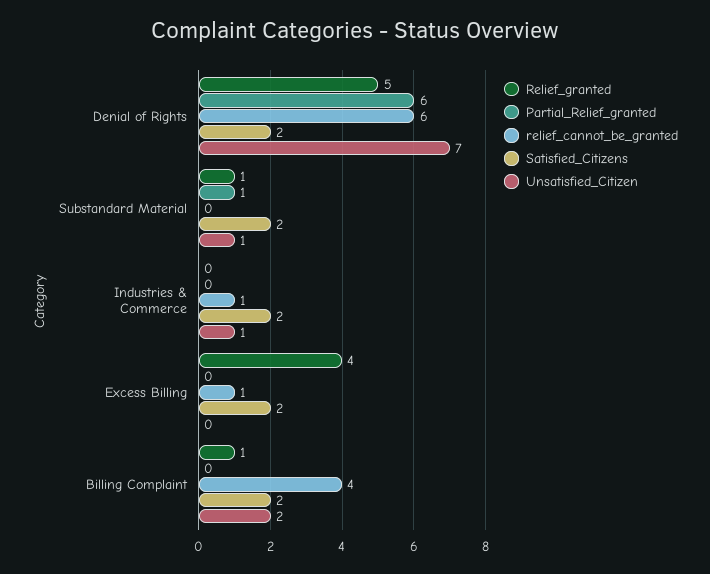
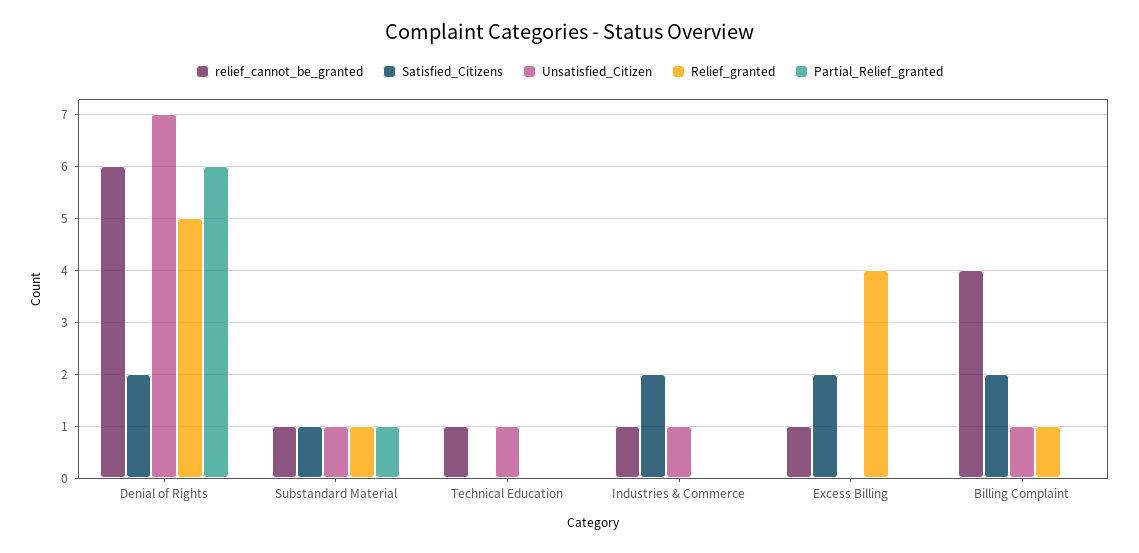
  {
    "Relief_granted": {
      "Denial of Rights": 5,
      "Substandard Material": 1,
      "Industries & Commerce": 0,
      "Excess Billing": 4,
-     "Billing Complaint": 1
+     "Billing Complaint": 1,
+     "Technical Education": 0
    },
    "Partial_Relief_granted": {
      "Denial of Rights": 6,
      "Substandard Material": 1,
      "Industries & Commerce": 0,
      "Excess Billing": 0,
-     "Billing Complaint": 0
+     "Billing Complaint": 0,
+     "Technical Education": 0
    },
    "relief_cannot_be_granted": {
      "Denial of Rights": 6,
-     "Substandard Material": 0,
+     "Substandard Material": 1,
      "Industries & Commerce": 1,
      "Excess Billing": 1,
-     "Billing Complaint": 4
+     "Billing Complaint": 4,
+     "Technical Education": 1
    },
    "Satisfied_Citizens": {
      "Denial of Rights": 2,
-     "Substandard Material": 2,
+     "Substandard Material": 1,
      "Industries & Commerce": 2,
      "Excess Billing": 2,
-     "Billing Complaint": 2
+     "Billing Complaint": 2,
+     "Technical Education": 0
    },
    "Unsatisfied_Citizen": {
      "Denial of Rights": 7,
      "Substandard Material": 1,
      "Industries & Commerce": 1,
      "Excess Billing": 0,
-     "Billing Complaint": 2
+     "Billing Complaint": 1,
+     "Technical Education": 1
    }
  }

